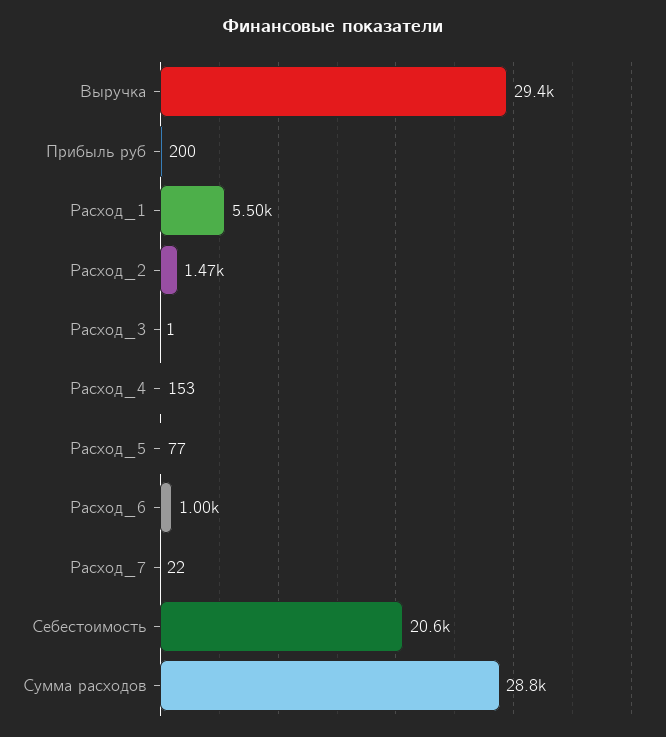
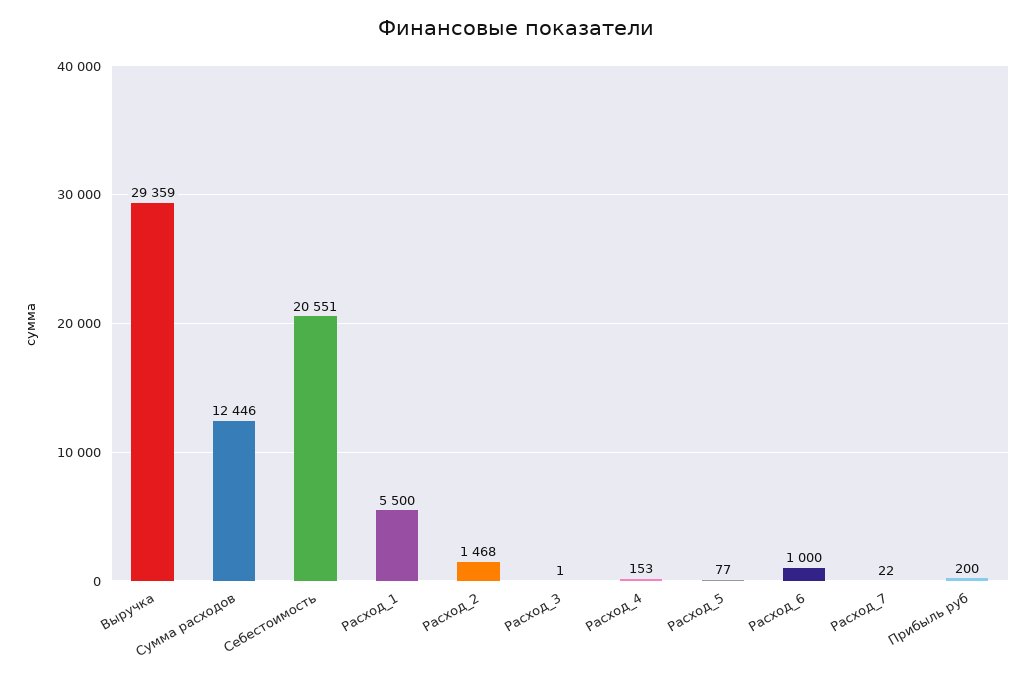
  {
    "Выручка": 29359,
    "Прибыль руб": 200,
    "Расход_1": 5500,
    "Расход_2": 1468,
    "Расход_3": 1,
    "Расход_4": 153,
    "Расход_5": 77,
    "Расход_6": 1000,
    "Расход_7": 22,
    "Себестоимость": 20551,
-   "Сумма расходов": 28800
+   "Сумма расходов": 12446
  }

